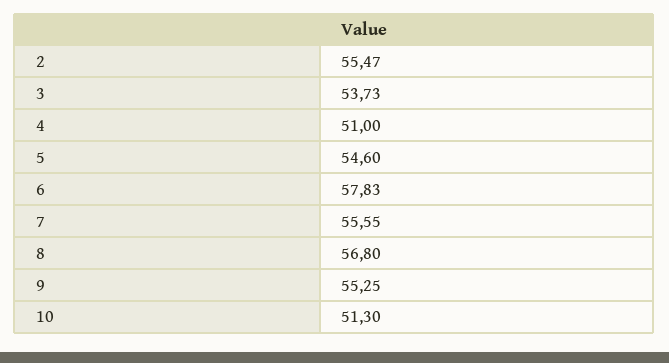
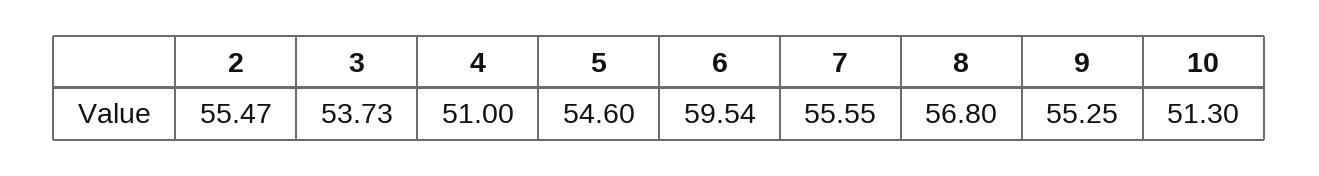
  {
    "2": 55.47,
    "3": 53.73,
    "4": 51,
    "5": 54.6,
-   "6": 57.83,
+   "6": 59.54,
    "7": 55.55,
    "8": 56.8,
    "9": 55.25,
    "10": 51.3
  }

